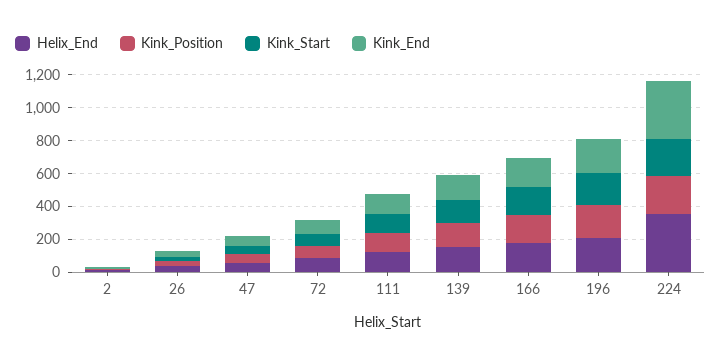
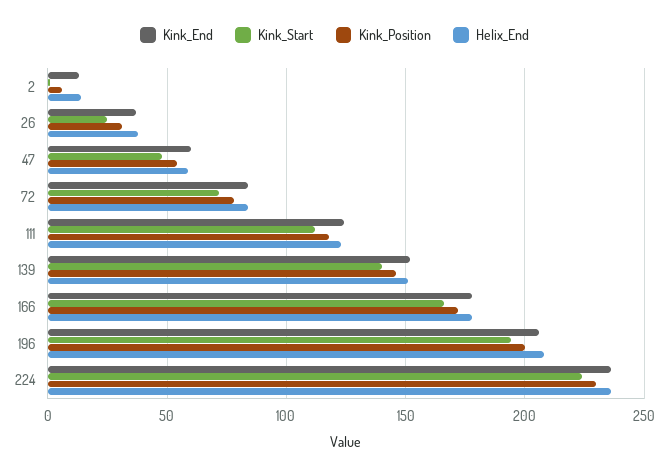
  {
    "Helix_End": {
      "2": 15,
      "26": 40,
      "47": 60,
      "72": 85,
      "111": 125,
      "139": 150,
      "166": 180,
      "196": 210,
-     "224": 350
+     "224": 235
    },
    "Kink_Position": {
      "2": 5,
      "26": 30,
      "47": 55,
      "72": 80,
      "111": 120,
      "139": 145,
      "166": 170,
      "196": 200,
      "224": 230
    },
    "Kink_Start": {
      "2": 0,
      "26": 25,
      "47": 50,
      "72": 70,
      "111": 110,
      "139": 140,
      "166": 165,
      "196": 195,
      "224": 225
    },
    "Kink_End": {
      "2": 15,
      "26": 35,
      "47": 60,
      "72": 85,
      "111": 125,
      "139": 150,
      "166": 180,
      "196": 205,
-     "224": 350
+     "224": 235
    }
  }

